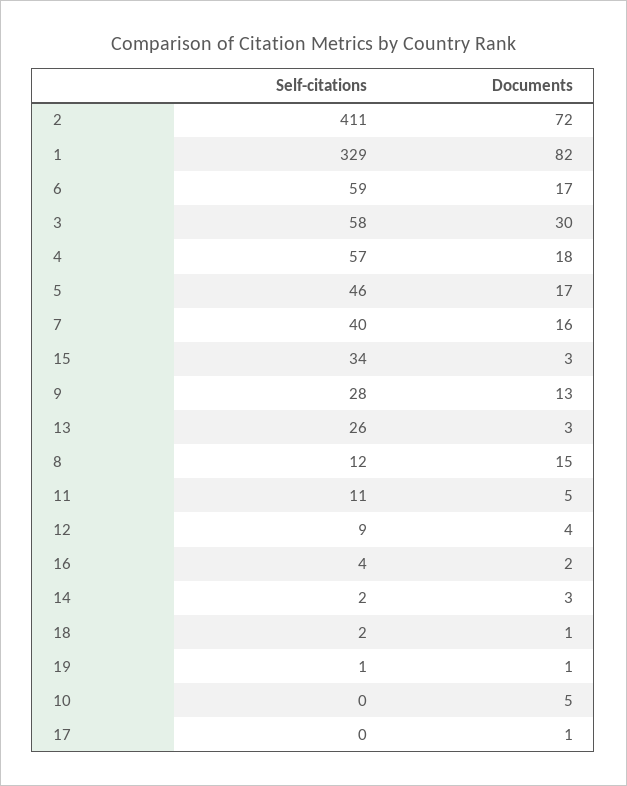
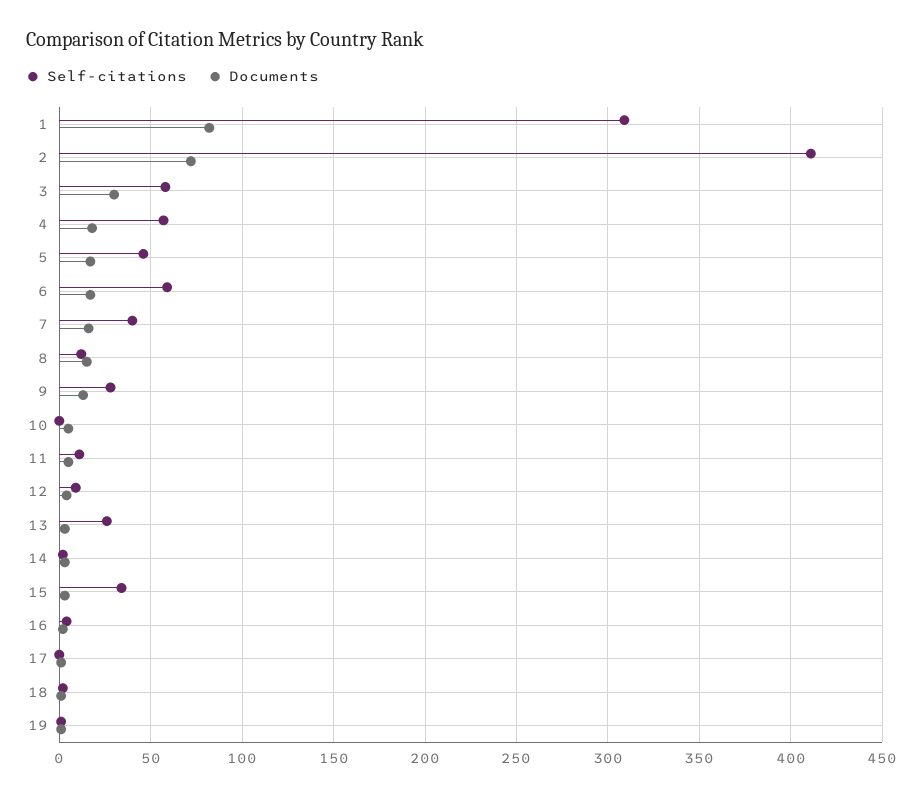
  {
    "Self-citations": {
      "2": 411,
-     "1": 329,
+     "1": 310,
      "6": 59,
      "3": 58,
      "4": 57,
      "5": 46,
      "7": 40,
      "15": 34,
      "9": 28,
      "13": 26,
      "8": 12,
      "11": 11,
      "12": 9,
      "16": 4,
      "14": 2,
      "18": 2,
      "19": 1,
      "10": 0,
      "17": 0
    },
    "Documents": {
      "2": 72,
      "1": 82,
      "6": 17,
      "3": 30,
      "4": 18,
      "5": 17,
      "7": 16,
      "15": 3,
      "9": 13,
      "13": 3,
      "8": 15,
      "11": 5,
      "12": 4,
      "16": 2,
      "14": 3,
      "18": 1,
      "19": 1,
      "10": 5,
      "17": 1
    }
  }

